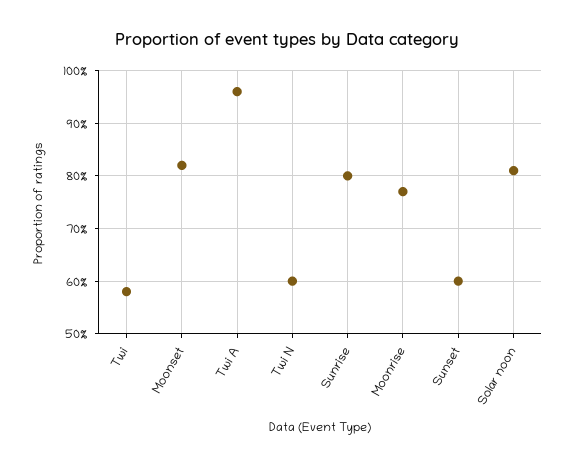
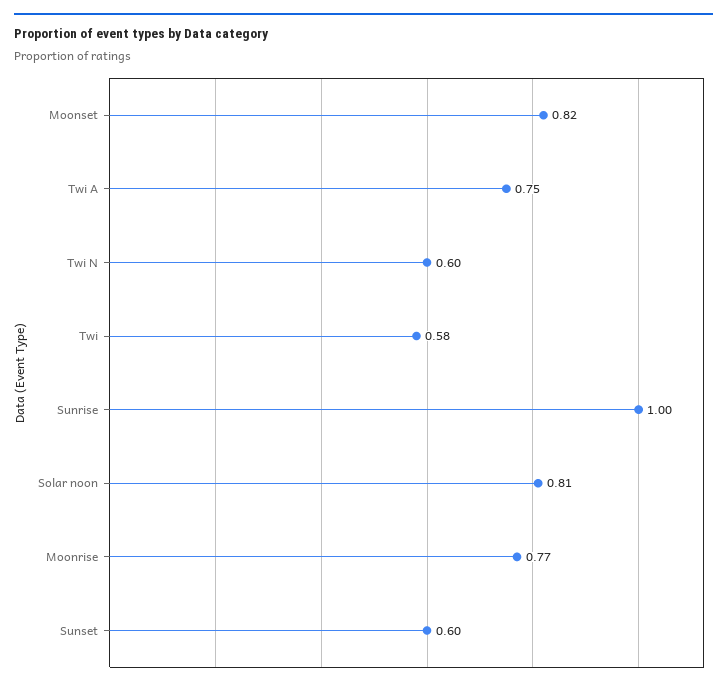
  {
    "Twi": 0.58,
    "Moonset": 0.82,
-   "Twi A": 0.95,
+   "Twi A": 0.75,
    "Twi N": 0.6,
-   "Sunrise": 0.8,
+   "Sunrise": 1,
    "Moonrise": 0.77,
    "Sunset": 0.6,
    "Solar noon": 0.81
  }

